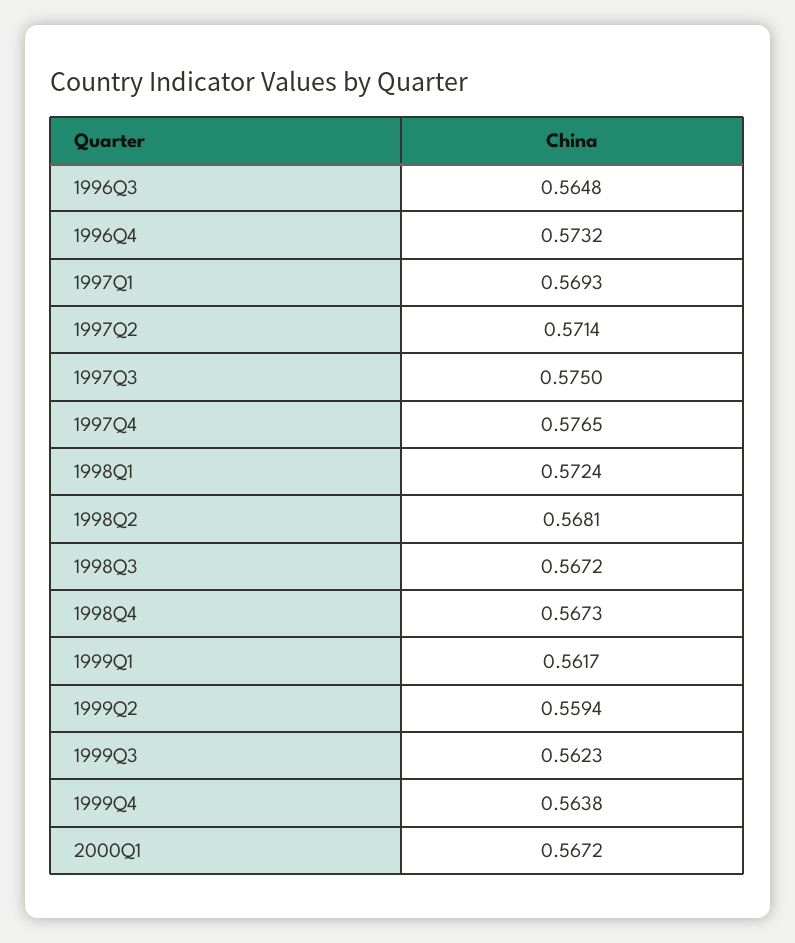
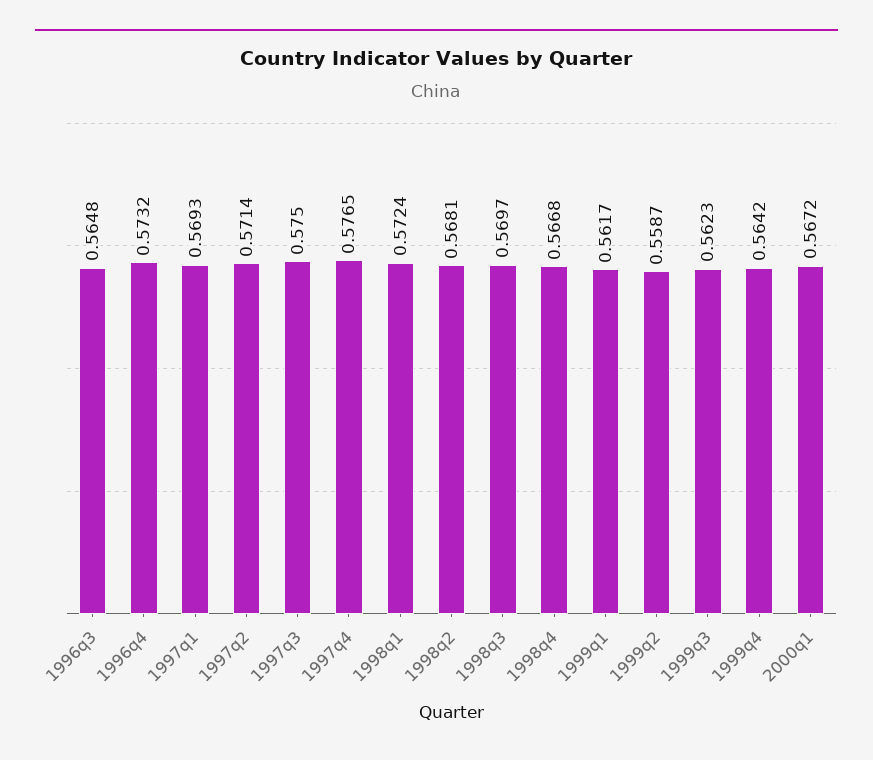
  {
    "1996Q3": 0.5648,
    "1996Q4": 0.5732,
    "1997Q1": 0.5693,
    "1997Q2": 0.5714,
    "1997Q3": 0.575,
    "1997Q4": 0.5765,
    "1998Q1": 0.5724,
    "1998Q2": 0.5681,
-   "1998Q3": 0.5672,
+   "1998Q3": 0.5697,
-   "1998Q4": 0.5673,
+   "1998Q4": 0.5668,
    "1999Q1": 0.5617,
-   "1999Q2": 0.5594,
+   "1999Q2": 0.5587,
    "1999Q3": 0.5623,
-   "1999Q4": 0.5638,
+   "1999Q4": 0.5642,
    "2000Q1": 0.5672
  }

